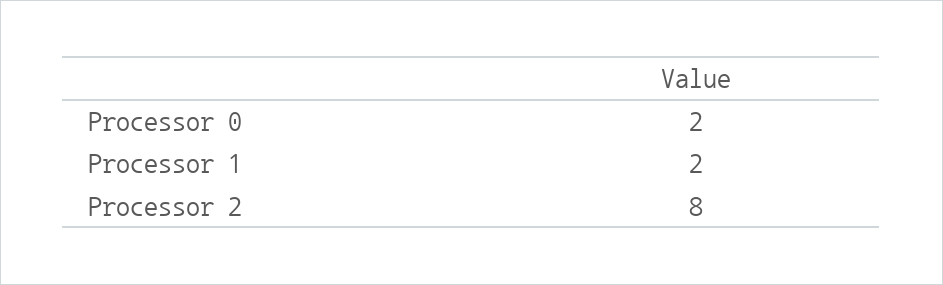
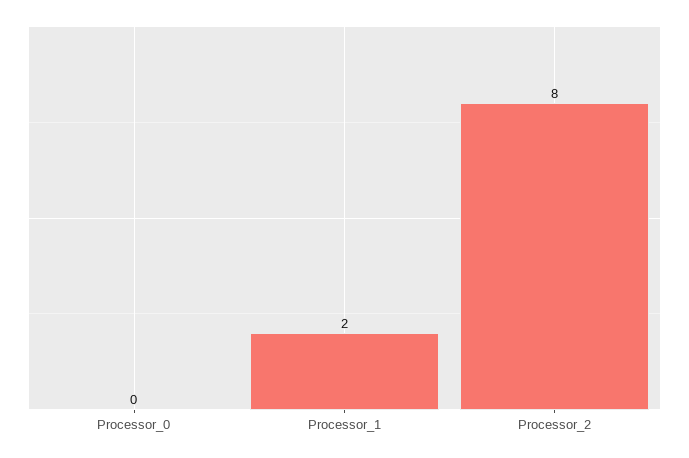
  {
-   "Processor 0": 2,
+   "Processor 0": 0,
    "Processor 1": 2,
    "Processor 2": 8
  }

